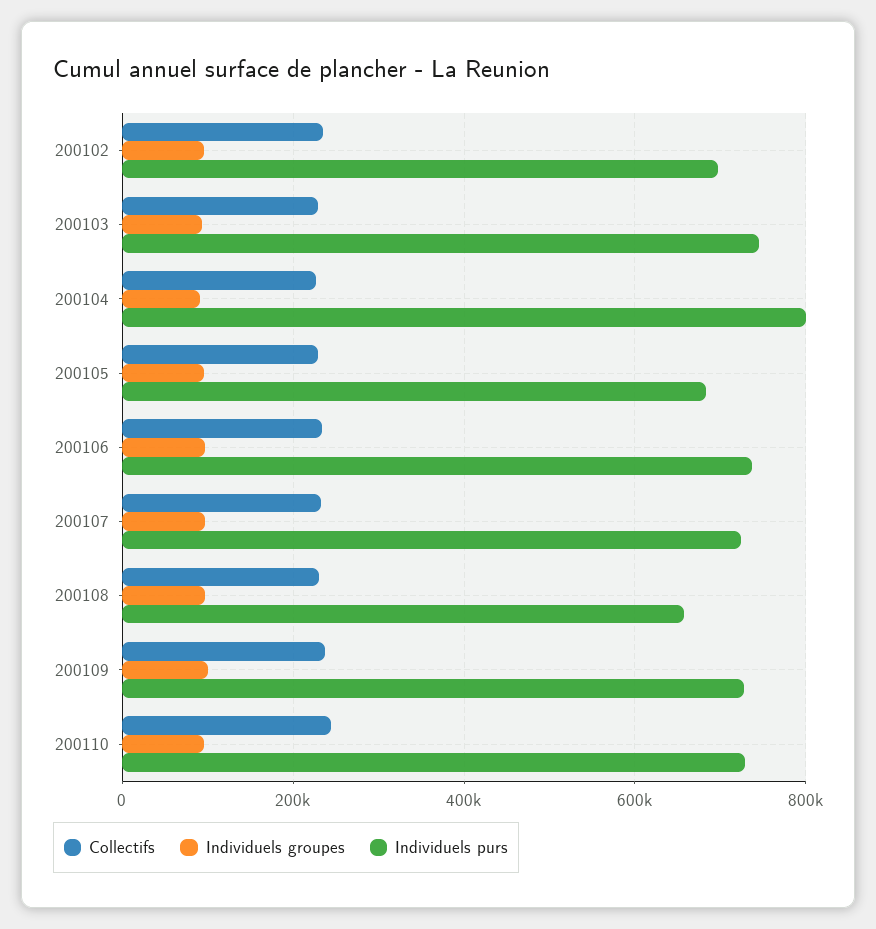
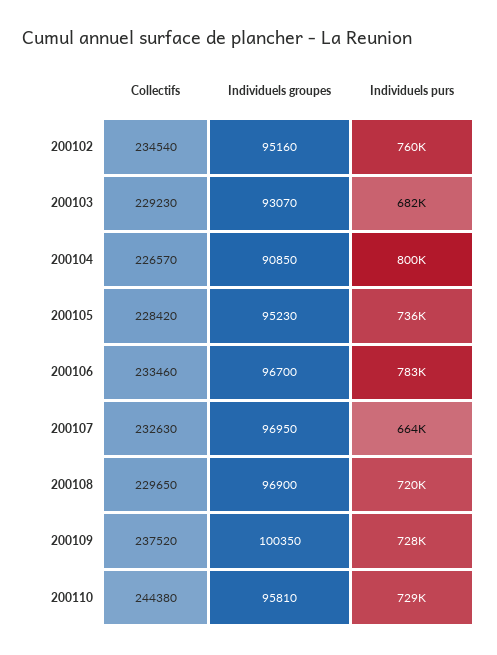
  {
    "Collectifs": {
      "200102": 234540,
      "200103": 229230,
      "200104": 226570,
      "200105": 228420,
      "200106": 233460,
      "200107": 232630,
      "200108": 229650,
      "200109": 237520,
      "200110": 244380
    },
    "Individuels groupes": {
      "200102": 95160,
      "200103": 93070,
      "200104": 90850,
      "200105": 95230,
      "200106": 96700,
      "200107": 96950,
      "200108": 96900,
      "200109": 100350,
      "200110": 95810
    },
    "Individuels purs": {
-     "200102": 700000,
+     "200102": 760000,
-     "200103": 740000,
+     "200103": 682000,
      "200104": 800000,
-     "200105": 680000,
+     "200105": 736000,
-     "200106": 740000,
+     "200106": 783000,
-     "200107": 720000,
+     "200107": 664000,
-     "200108": 660000,
+     "200108": 720000,
      "200109": 728000,
      "200110": 729000
    }
  }

